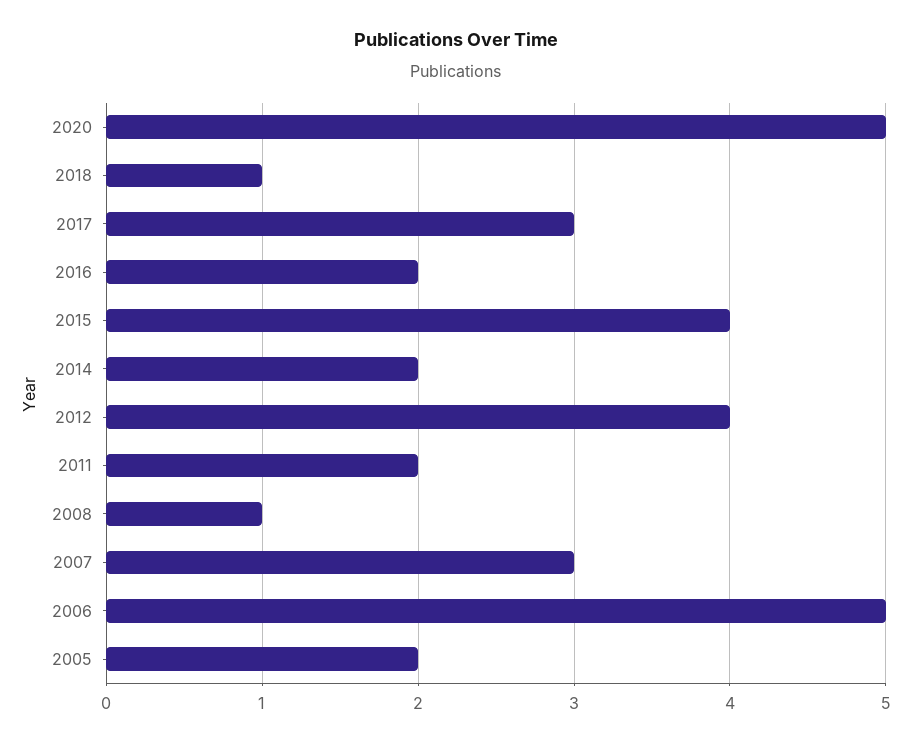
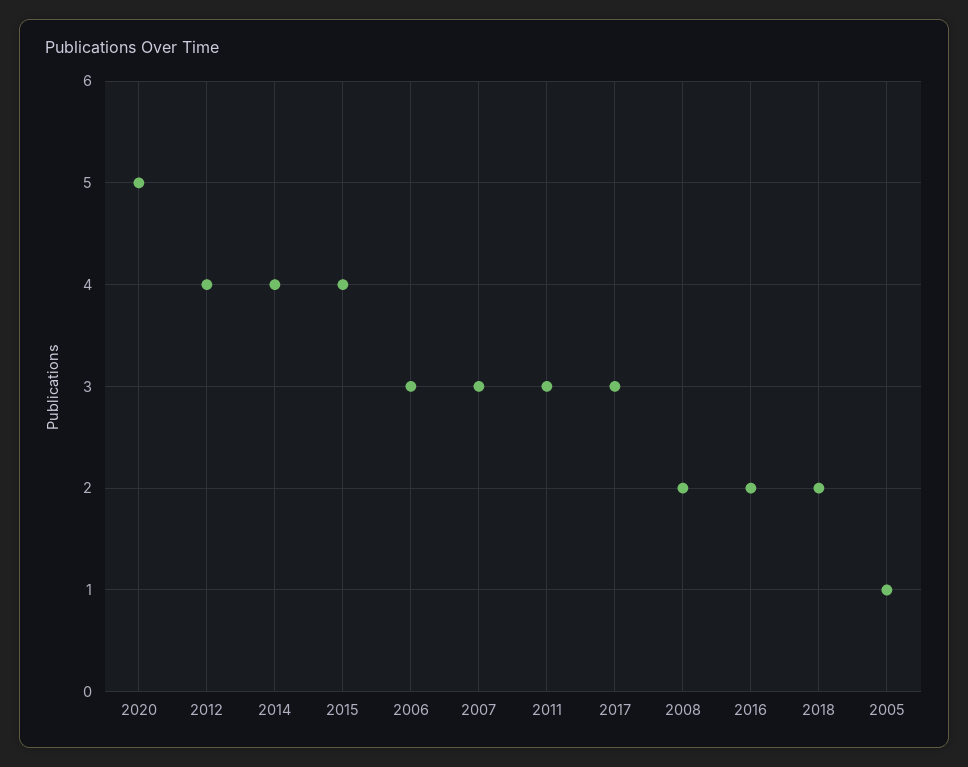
  {
    "2020": 5,
-   "2018": 1,
+   "2018": 2,
    "2017": 3,
    "2016": 2,
    "2015": 4,
-   "2014": 2,
+   "2014": 4,
    "2012": 4,
-   "2011": 2,
+   "2011": 3,
-   "2008": 1,
+   "2008": 2,
    "2007": 3,
-   "2006": 5,
+   "2006": 3,
-   "2005": 2
+   "2005": 1
  }

